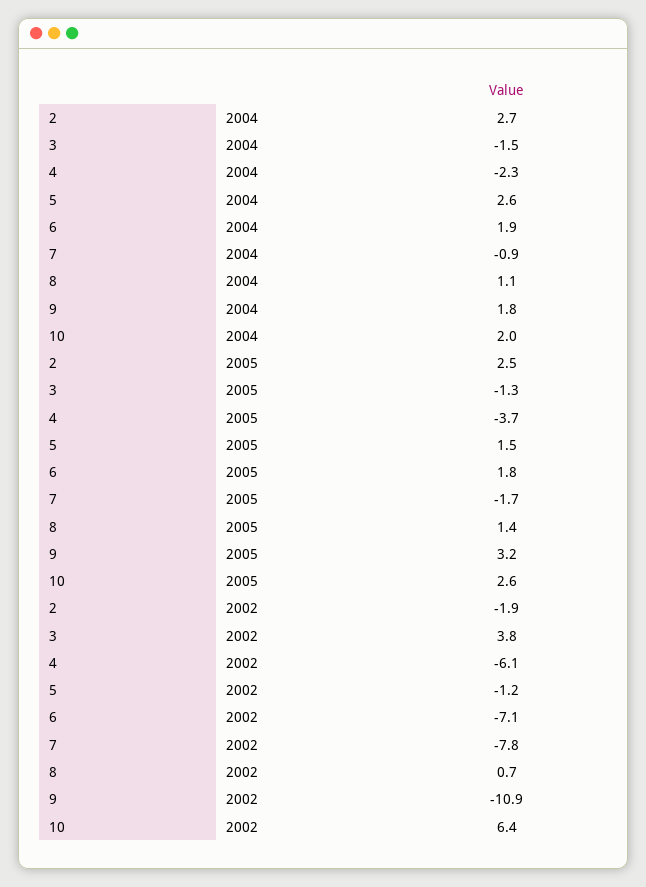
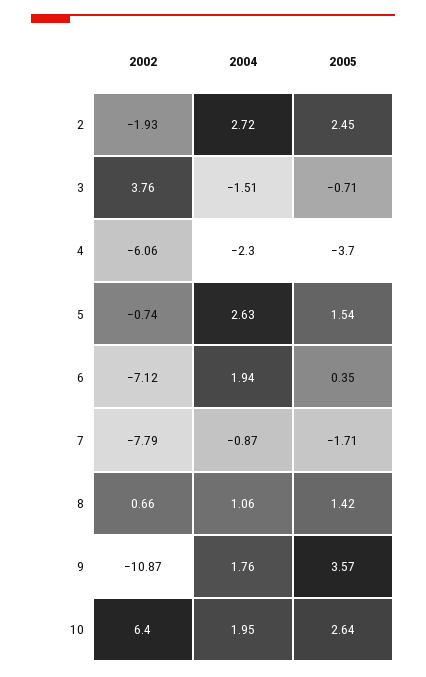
  {
    "2": {
      "2004": 2.72,
      "2005": 2.45,
      "2002": -1.93
    },
    "3": {
      "2004": -1.51,
-     "2005": -1.3,
+     "2005": -0.71,
      "2002": 3.76
    },
    "4": {
      "2004": -2.3,
      "2005": -3.7,
      "2002": -6.06
    },
    "5": {
      "2004": 2.63,
      "2005": 1.54,
-     "2002": -1.2
+     "2002": -0.74
    },
    "6": {
      "2004": 1.94,
-     "2005": 1.8,
+     "2005": 0.35,
      "2002": -7.12
    },
    "7": {
      "2004": -0.87,
      "2005": -1.71,
      "2002": -7.79
    },
    "8": {
      "2004": 1.06,
      "2005": 1.42,
      "2002": 0.66
    },
    "9": {
      "2004": 1.76,
-     "2005": 3.2,
+     "2005": 3.57,
      "2002": -10.87
    },
    "10": {
      "2004": 1.95,
      "2005": 2.64,
      "2002": 6.4
    }
  }

